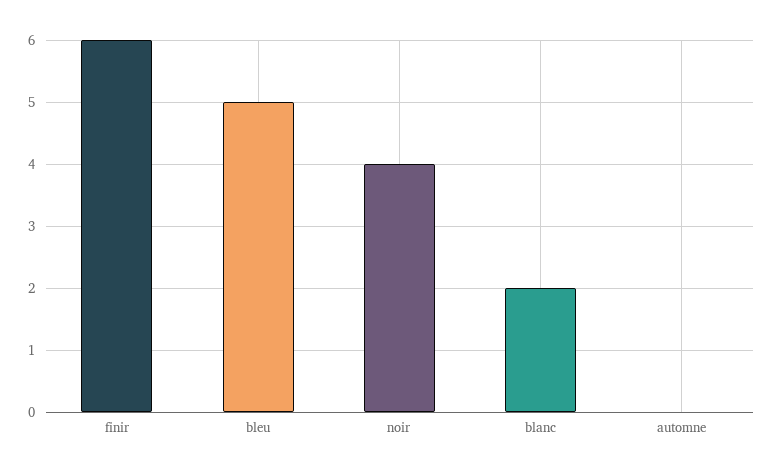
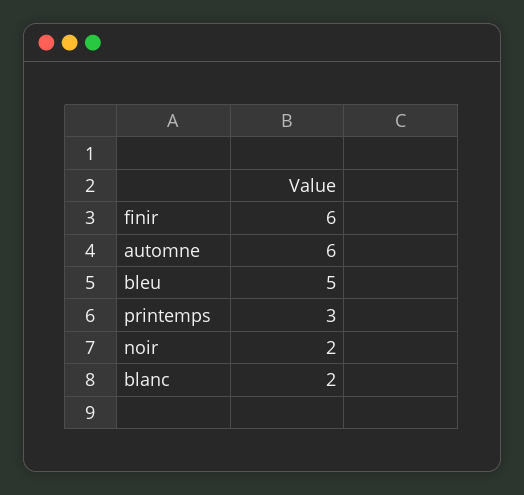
  {
    "finir": 6,
    "bleu": 5,
-   "noir": 4,
+   "noir": 2,
    "blanc": 2,
-   "automne": 0
+   "automne": 6,
+   "printemps": 3
  }

